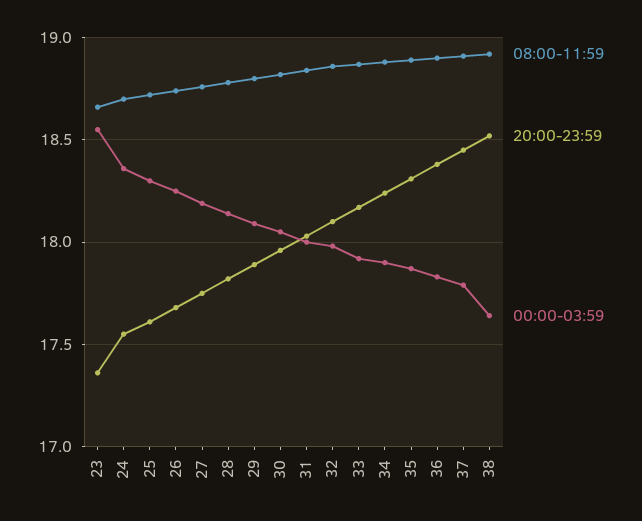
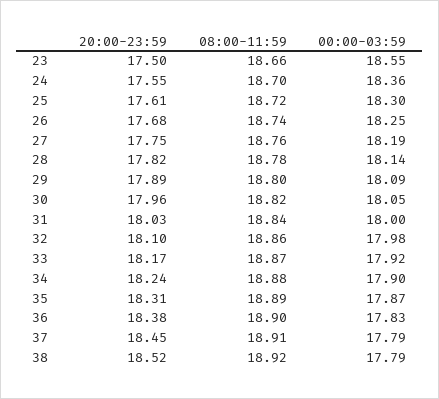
  {
    "08:00-11:59": {
      "23": 18.66,
      "24": 18.7,
      "25": 18.72,
      "26": 18.74,
      "27": 18.76,
      "28": 18.78,
      "29": 18.8,
      "30": 18.82,
      "31": 18.84,
      "32": 18.86,
      "33": 18.87,
      "34": 18.88,
      "35": 18.89,
      "36": 18.9,
      "37": 18.91,
      "38": 18.92
    },
    "20:00-23:59": {
-     "23": 17.35,
+     "23": 17.5,
      "24": 17.55,
      "25": 17.61,
      "26": 17.68,
      "27": 17.75,
      "28": 17.82,
      "29": 17.89,
      "30": 17.96,
      "31": 18.03,
      "32": 18.1,
      "33": 18.17,
      "34": 18.24,
      "35": 18.31,
      "36": 18.38,
      "37": 18.45,
      "38": 18.52
    },
    "00:00-03:59": {
      "23": 18.55,
      "24": 18.36,
      "25": 18.3,
      "26": 18.25,
      "27": 18.19,
      "28": 18.14,
      "29": 18.09,
      "30": 18.05,
      "31": 18,
      "32": 17.98,
      "33": 17.92,
      "34": 17.9,
      "35": 17.87,
      "36": 17.83,
      "37": 17.79,
-     "38": 17.65
+     "38": 17.79
    }
  }

